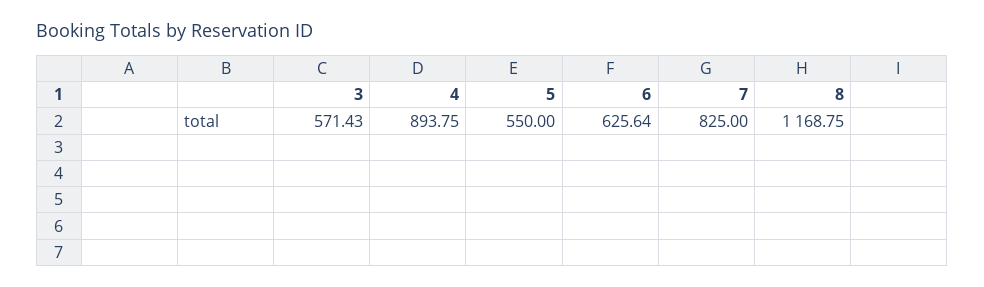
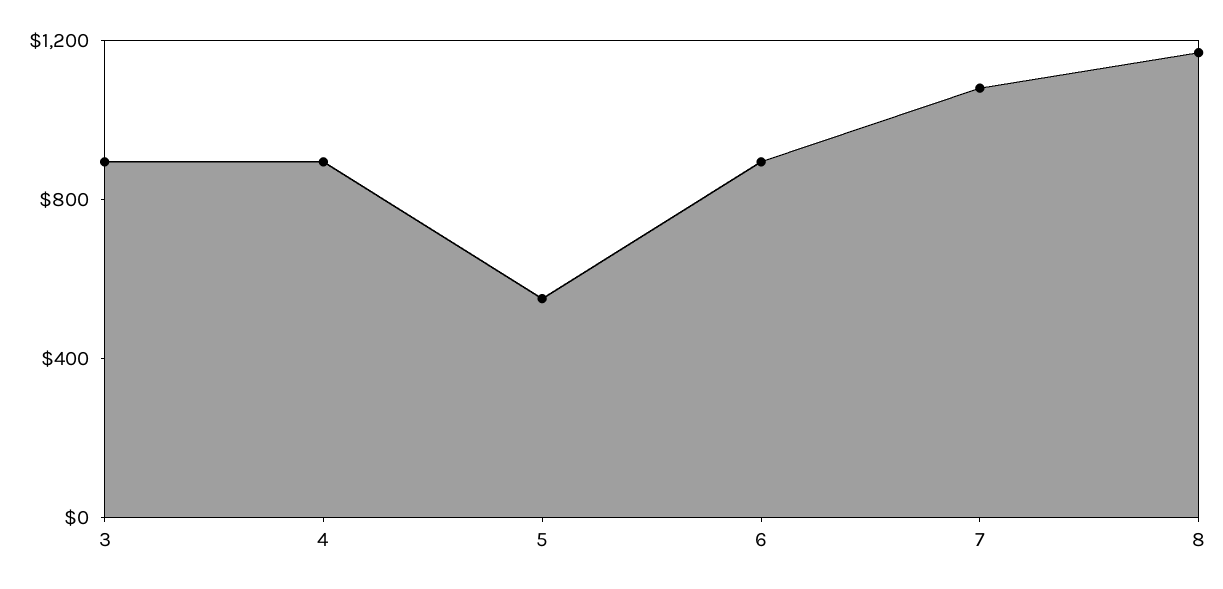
  {
-   "3": 571.43,
+   "3": 900,
    "4": 893.75,
    "5": 550,
-   "6": 625.64,
+   "6": 900,
-   "7": 825,
+   "7": 1100,
    "8": 1168.75
  }

